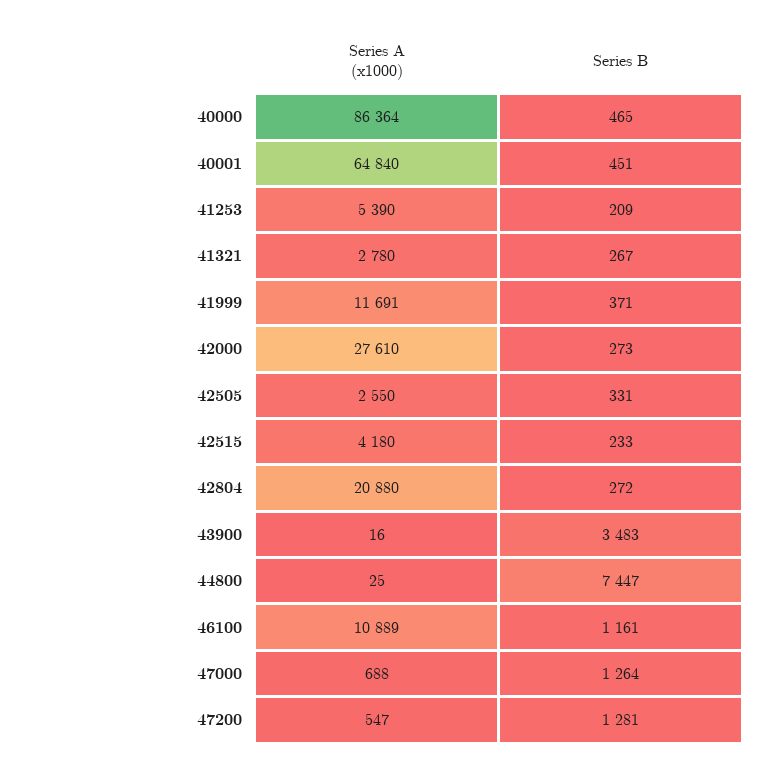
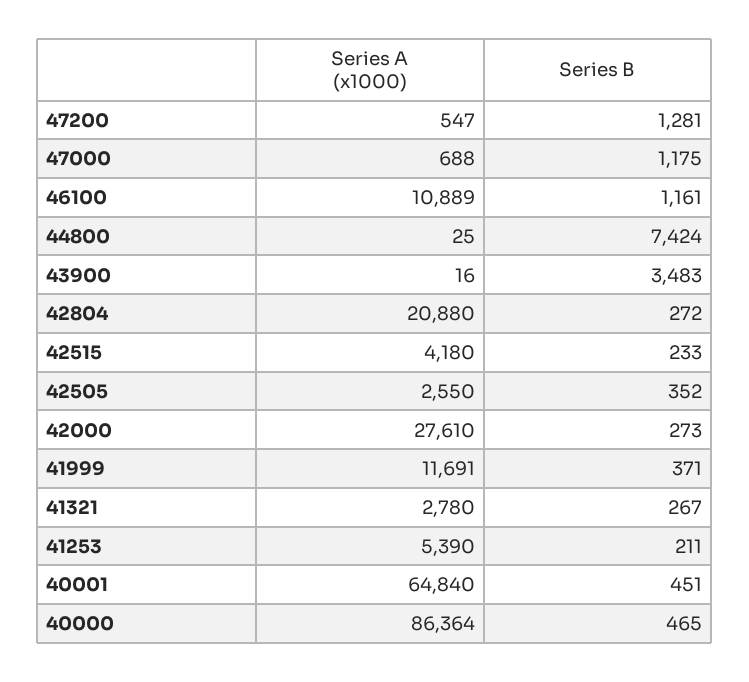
  {
    "Series A (x1000)": {
      "40000": 86364,
      "40001": 64840,
      "41253": 5390,
      "41321": 2780,
      "41999": 11691,
      "42000": 27610,
      "42505": 2550,
      "42515": 4180,
      "42804": 20880,
      "43900": 16,
      "44800": 25,
      "46100": 10889,
      "47000": 688,
      "47200": 547
    },
    "Series B": {
      "40000": 465,
      "40001": 451,
-     "41253": 209,
+     "41253": 211,
      "41321": 267,
      "41999": 371,
      "42000": 273,
-     "42505": 331,
+     "42505": 352,
      "42515": 233,
      "42804": 272,
      "43900": 3483,
-     "44800": 7447,
+     "44800": 7424,
      "46100": 1161,
-     "47000": 1264,
+     "47000": 1175,
      "47200": 1281
    }
  }

